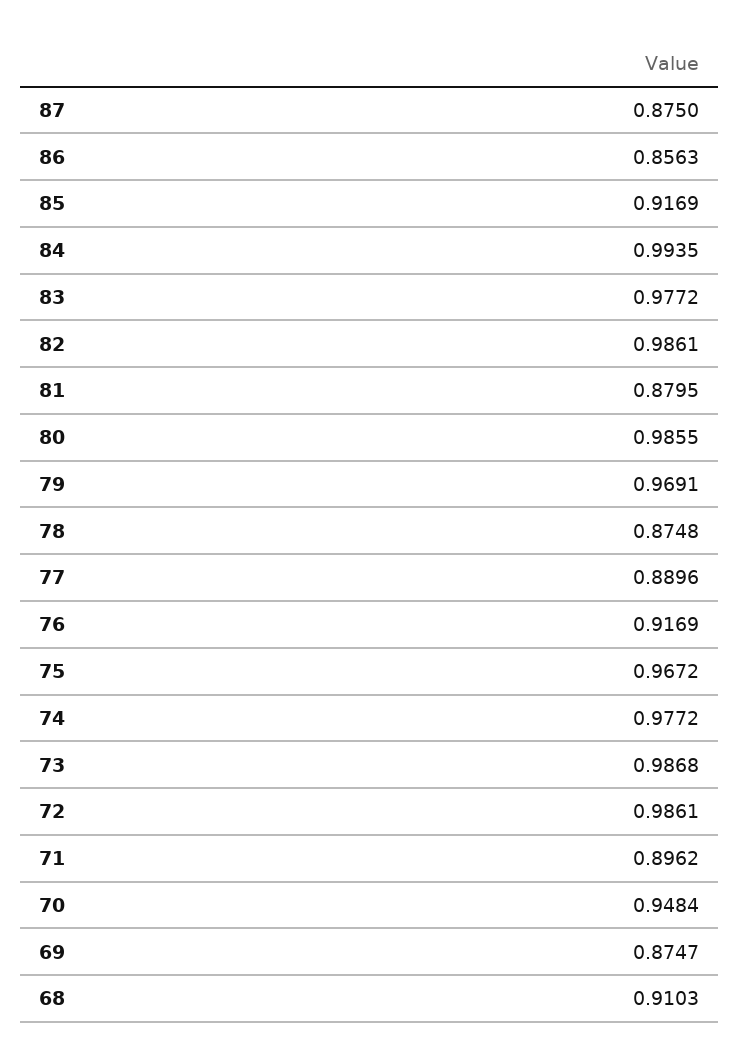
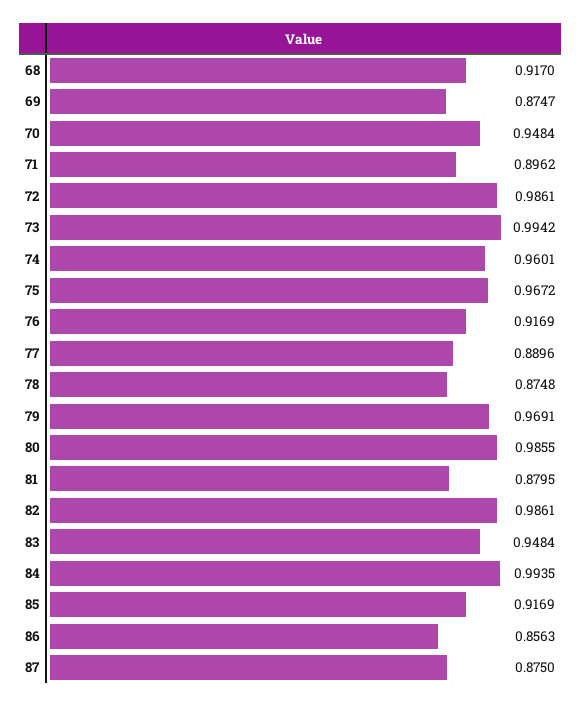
  {
    "87": 0.875,
    "86": 0.8563,
    "85": 0.9169,
    "84": 0.9935,
-   "83": 0.9772,
+   "83": 0.9484,
    "82": 0.9861,
    "81": 0.8795,
    "80": 0.9855,
    "79": 0.9691,
    "78": 0.8748,
    "77": 0.8896,
    "76": 0.9169,
    "75": 0.9672,
-   "74": 0.9772,
+   "74": 0.9601,
-   "73": 0.9868,
+   "73": 0.9942,
    "72": 0.9861,
    "71": 0.8962,
    "70": 0.9484,
    "69": 0.8747,
-   "68": 0.9103
+   "68": 0.917
  }

